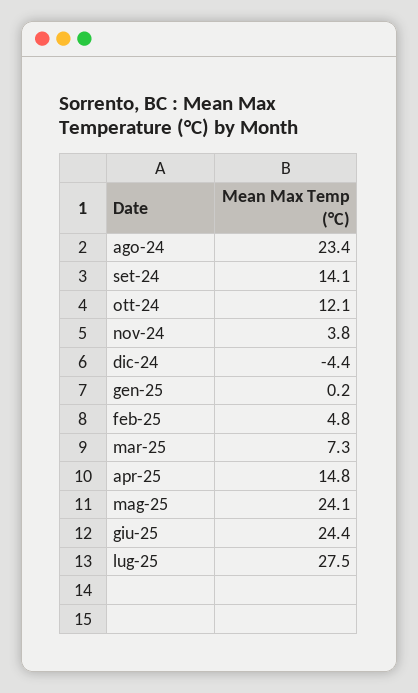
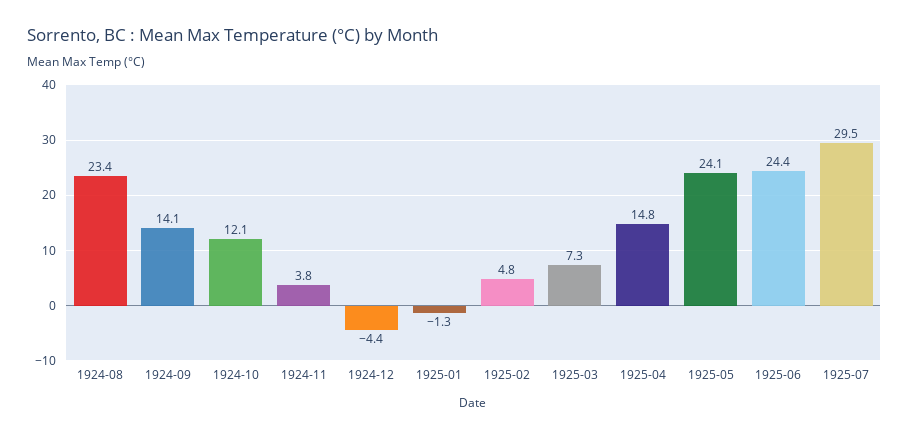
  {
    "ago-24": 23.4,
    "set-24": 14.1,
    "ott-24": 12.1,
    "nov-24": 3.8,
    "dic-24": -4.4,
-   "gen-25": 0.2,
+   "gen-25": -1.3,
    "feb-25": 4.8,
    "mar-25": 7.3,
    "apr-25": 14.8,
    "mag-25": 24.1,
    "giu-25": 24.4,
-   "lug-25": 27.5
+   "lug-25": 29.5
  }

